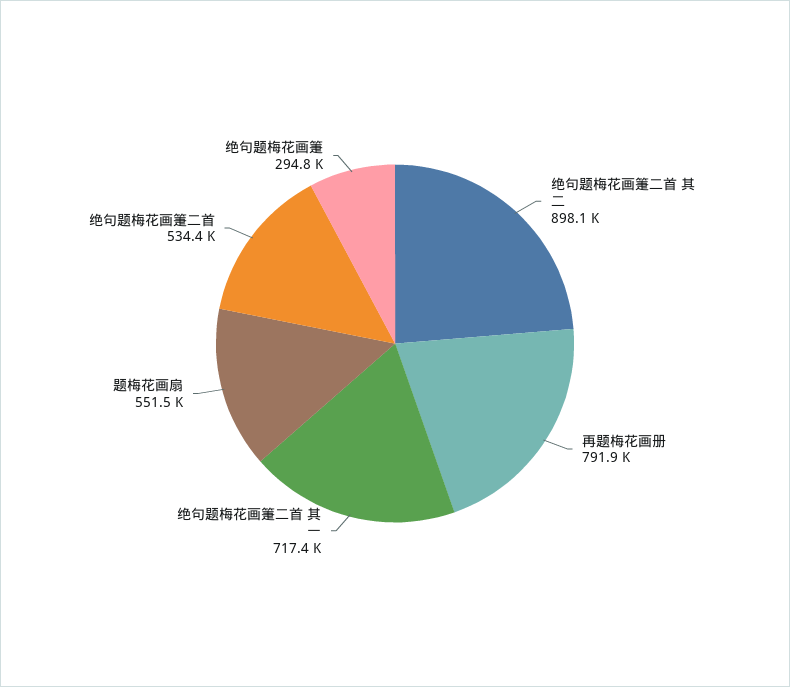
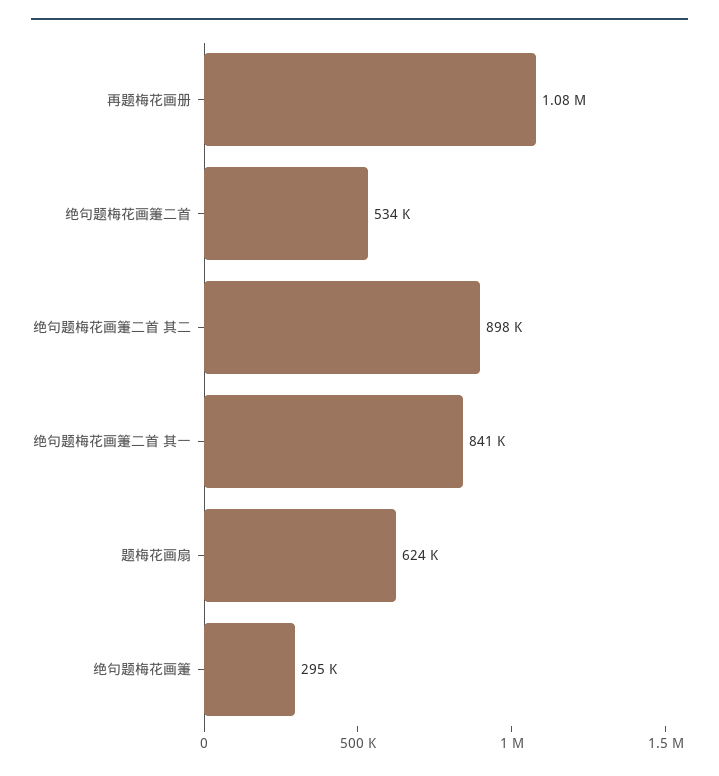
  {
    "绝句题梅花画箑二首 其二": 898100,
-   "再题梅花画册": 791900,
+   "再题梅花画册": 1080000,
-   "绝句题梅花画箑二首 其一": 717400,
+   "绝句题梅花画箑二首 其一": 841000,
-   "题梅花画扇": 551500,
+   "题梅花画扇": 624000,
    "绝句题梅花画箑二首": 534400,
    "绝句题梅花画箑": 294800
  }

